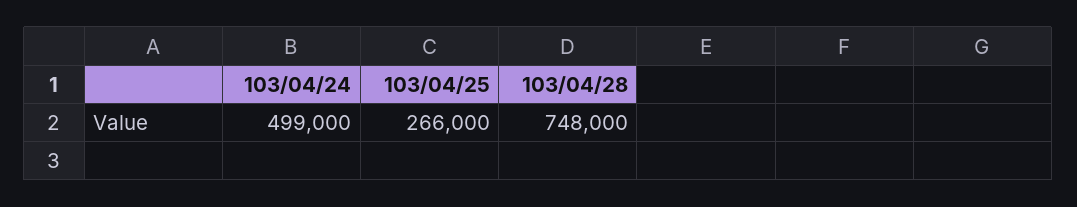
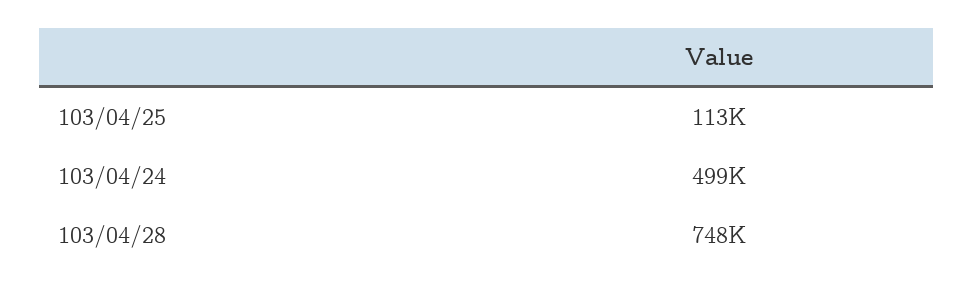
  {
    "103/04/24": 499000,
-   "103/04/25": 266000,
+   "103/04/25": 113000,
    "103/04/28": 748000
  }

